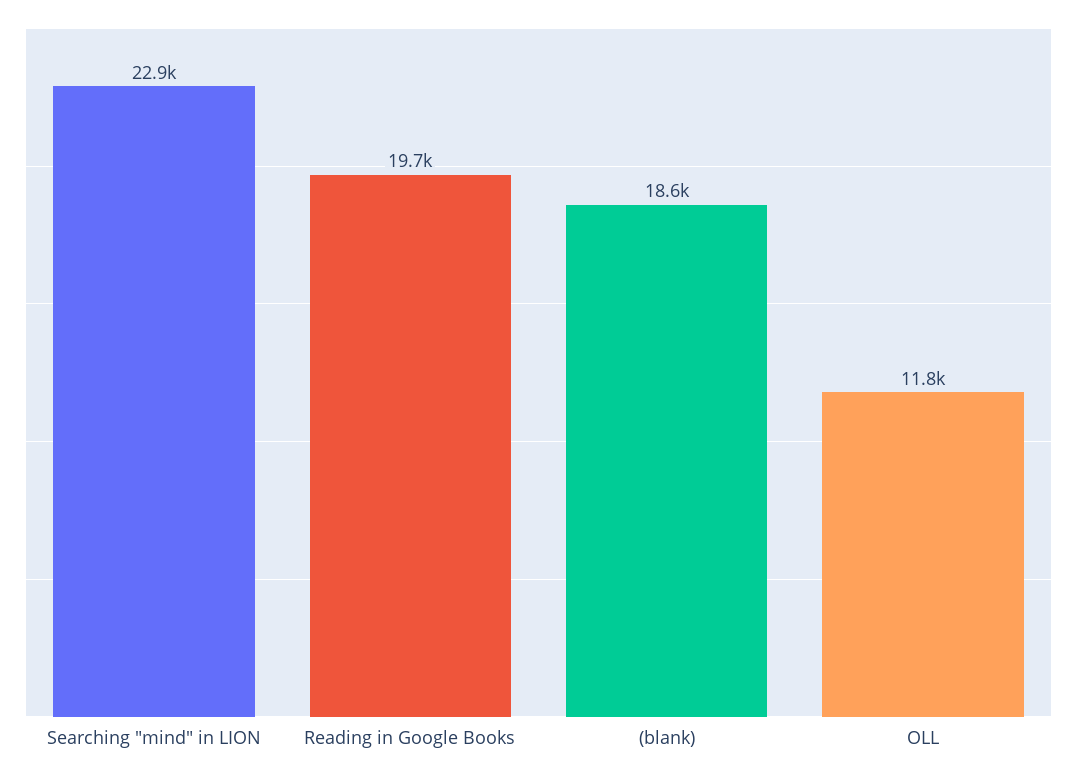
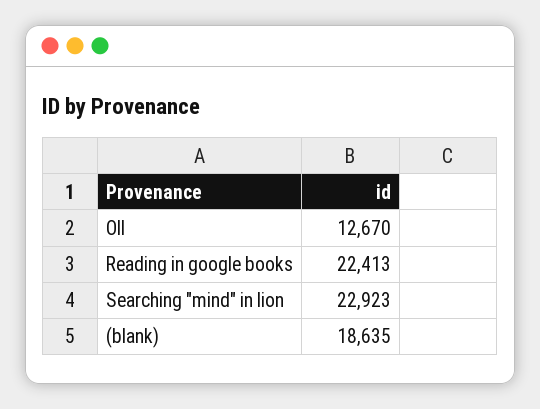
  {
    "Searching \"mind\" in LION": 22923,
-   "Reading in Google Books": 19700,
+   "Reading in Google Books": 22413,
    "(blank)": 18635,
-   "OLL": 11800
+   "OLL": 12670
  }

